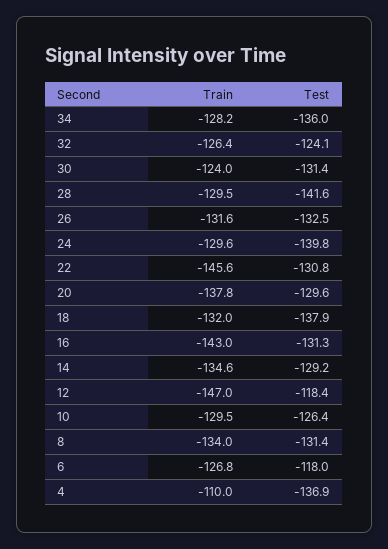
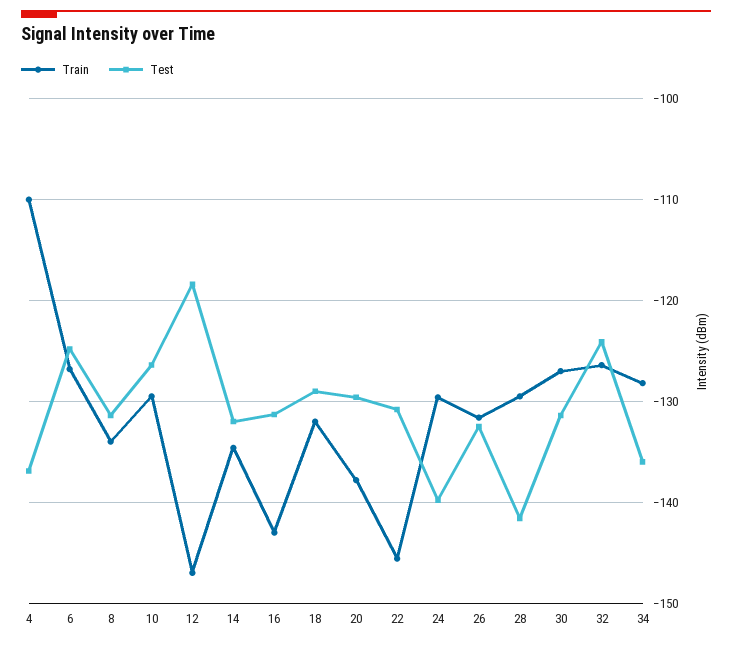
  {
    "Train": {
      "34": -128.2,
      "32": -126.4,
-     "30": -124,
+     "30": -127,
      "28": -129.5,
      "26": -131.6,
      "24": -129.6,
      "22": -145.6,
      "20": -137.8,
      "18": -132,
      "16": -143,
      "14": -134.6,
      "12": -147,
      "10": -129.5,
      "8": -134,
      "6": -126.8,
      "4": -110
    },
    "Test": {
      "34": -136,
      "32": -124.1,
      "30": -131.4,
      "28": -141.6,
      "26": -132.5,
      "24": -139.8,
      "22": -130.8,
      "20": -129.6,
-     "18": -137.9,
+     "18": -129,
      "16": -131.3,
-     "14": -129.2,
+     "14": -132,
      "12": -118.4,
      "10": -126.4,
      "8": -131.4,
-     "6": -118,
+     "6": -125,
      "4": -136.9
    }
  }

